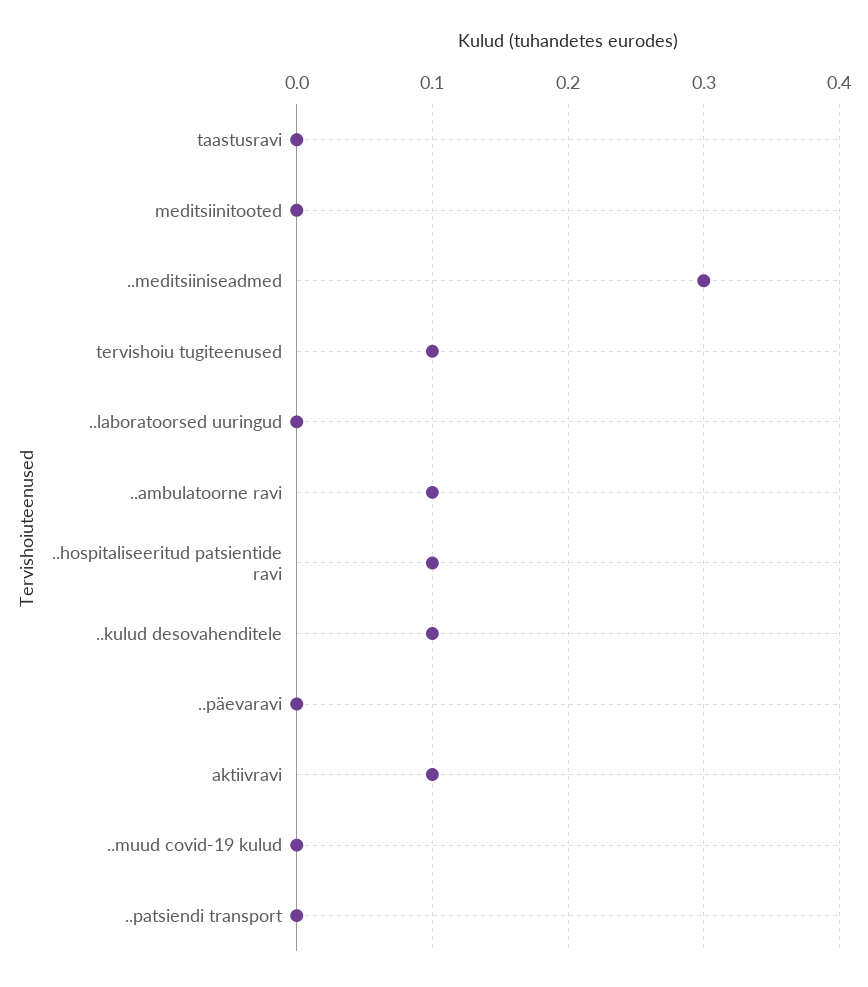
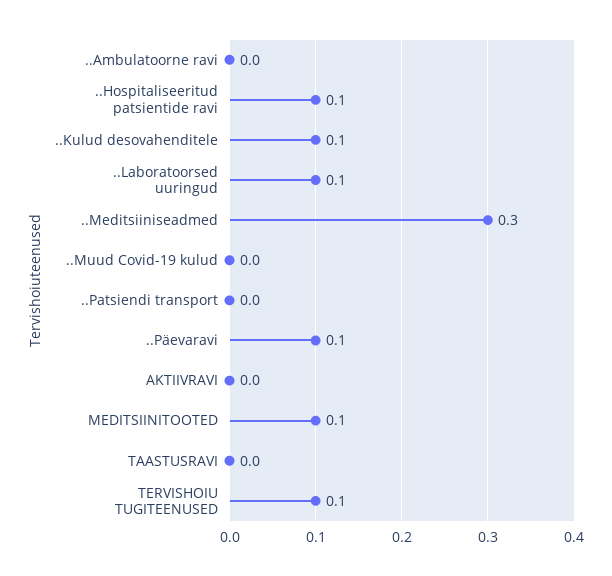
  {
    "taastusravi": 0,
-   "meditsiinitooted": 0,
+   "meditsiinitooted": 0.1,
    "..meditsiiniseadmed": 0.3,
    "tervishoiu tugiteenused": 0.1,
-   "..laboratoorsed uuringud": 0,
+   "..laboratoorsed uuringud": 0.1,
-   "..ambulatoorne ravi": 0.1,
+   "..ambulatoorne ravi": 0,
    "..hospitaliseeritud patsientide ravi": 0.1,
    "..kulud desovahenditele": 0.1,
-   "..päevaravi": 0,
+   "..päevaravi": 0.1,
-   "aktiivravi": 0.1,
+   "aktiivravi": 0,
    "..muud covid-19 kulud": 0,
    "..patsiendi transport": 0
  }

